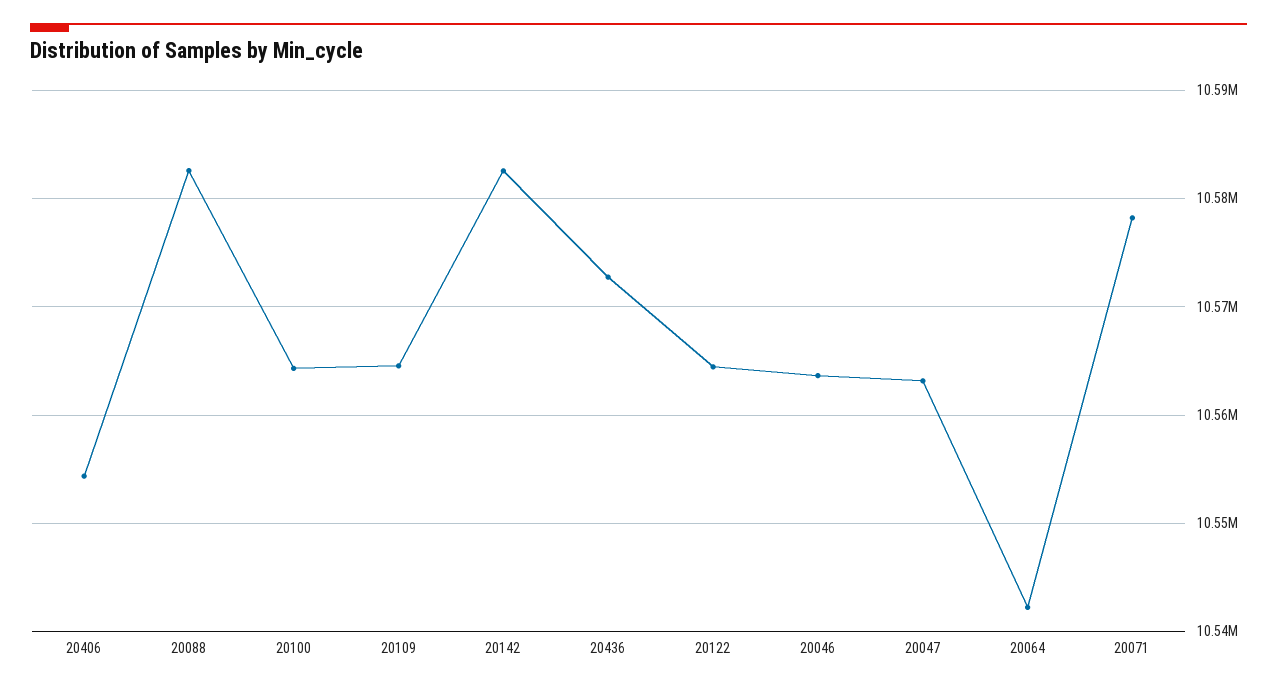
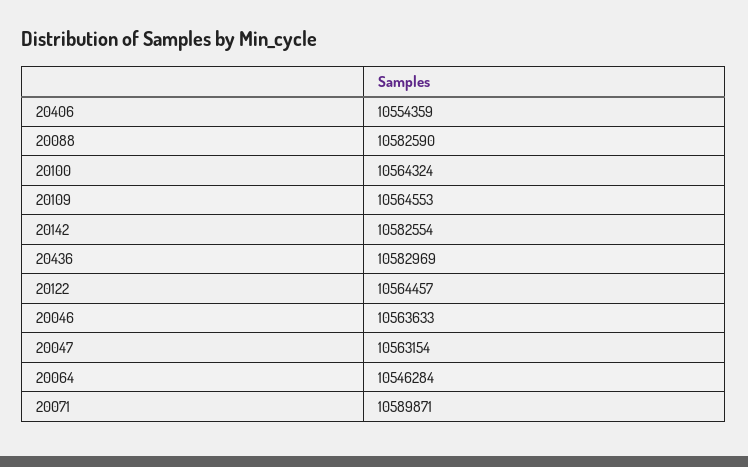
  {
    "20406": 10554359,
    "20088": 10582590,
    "20100": 10564324,
    "20109": 10564553,
    "20142": 10582554,
-   "20436": 10573000,
+   "20436": 10582969,
    "20122": 10564457,
    "20046": 10563633,
    "20047": 10563154,
-   "20064": 10542000,
+   "20064": 10546284,
-   "20071": 10578000
+   "20071": 10589871
  }

